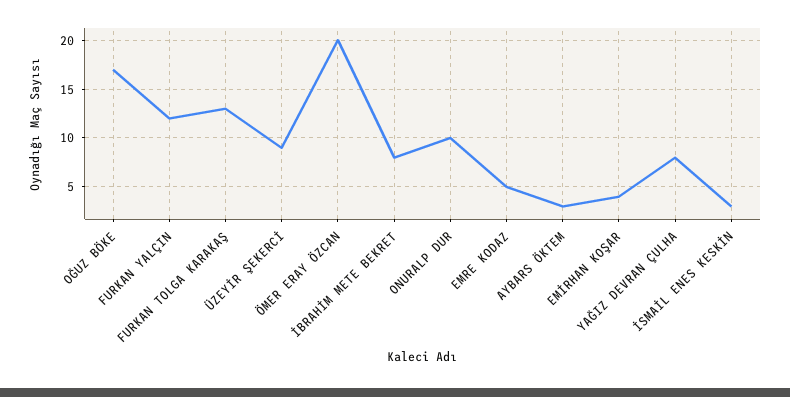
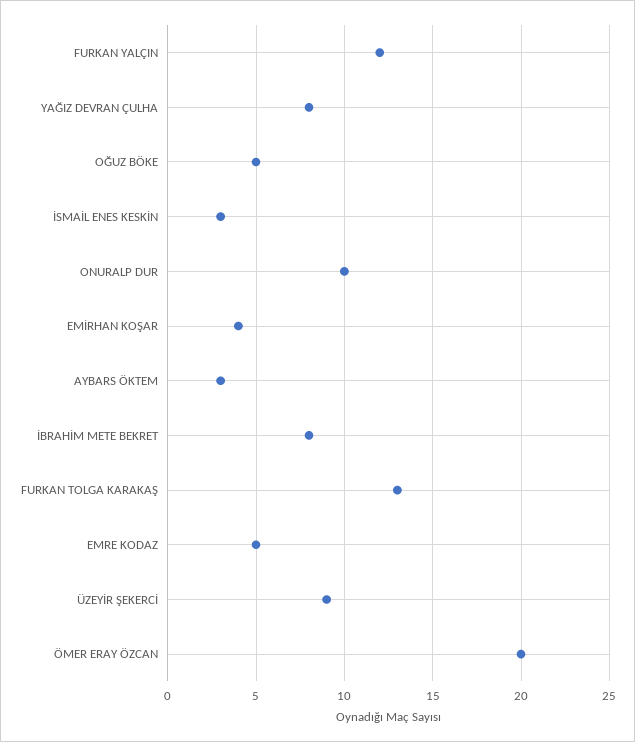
  {
-   "OĞUZ BÖKE": 17,
+   "OĞUZ BÖKE": 5,
    "FURKAN YALÇIN": 12,
    "FURKAN TOLGA KARAKAŞ": 13,
    "ÜZEYİR ŞEKERCİ": 9,
    "ÖMER ERAY ÖZCAN": 20,
    "İBRAHİM METE BEKRET": 8,
    "ONURALP DUR": 10,
    "EMRE KODAZ": 5,
    "AYBARS ÖKTEM": 3,
    "EMİRHAN KOŞAR": 4,
    "YAĞIZ DEVRAN ÇULHA": 8,
    "İSMAİL ENES KESKİN": 3
  }

